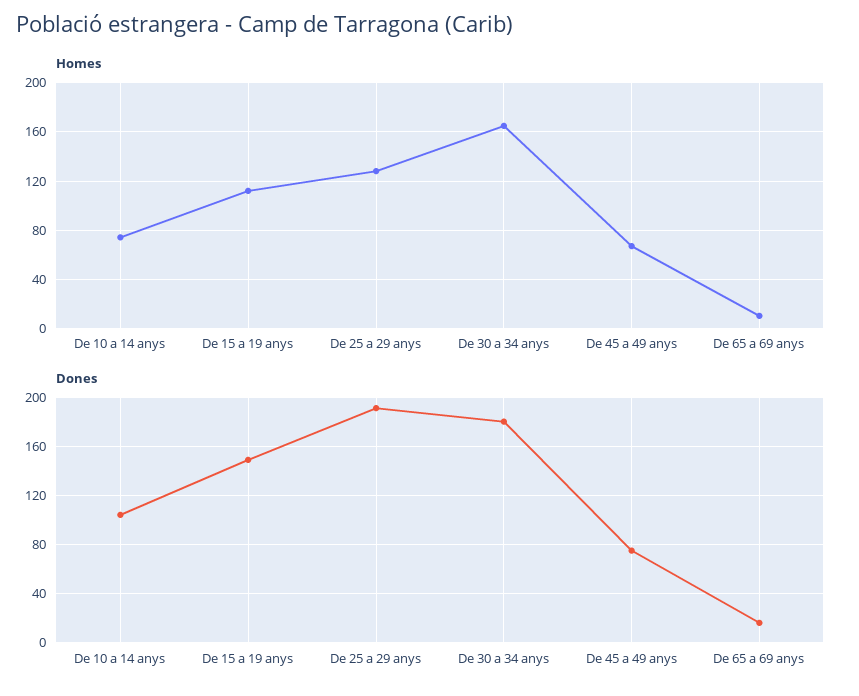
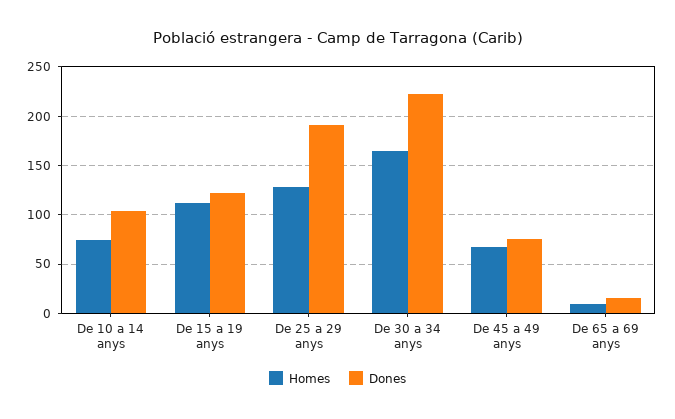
  {
    "Homes": {
      "De 10 a 14 anys": 75,
      "De 15 a 19 anys": 110,
      "De 25 a 29 anys": 130,
      "De 30 a 34 anys": 165,
      "De 45 a 49 anys": 65,
      "De 65 a 69 anys": 10
    },
    "Dones": {
      "De 10 a 14 anys": 105,
-     "De 15 a 19 anys": 150,
+     "De 15 a 19 anys": 120,
      "De 25 a 29 anys": 190,
-     "De 30 a 34 anys": 180,
+     "De 30 a 34 anys": 220,
      "De 45 a 49 anys": 75,
      "De 65 a 69 anys": 15
    }
  }

